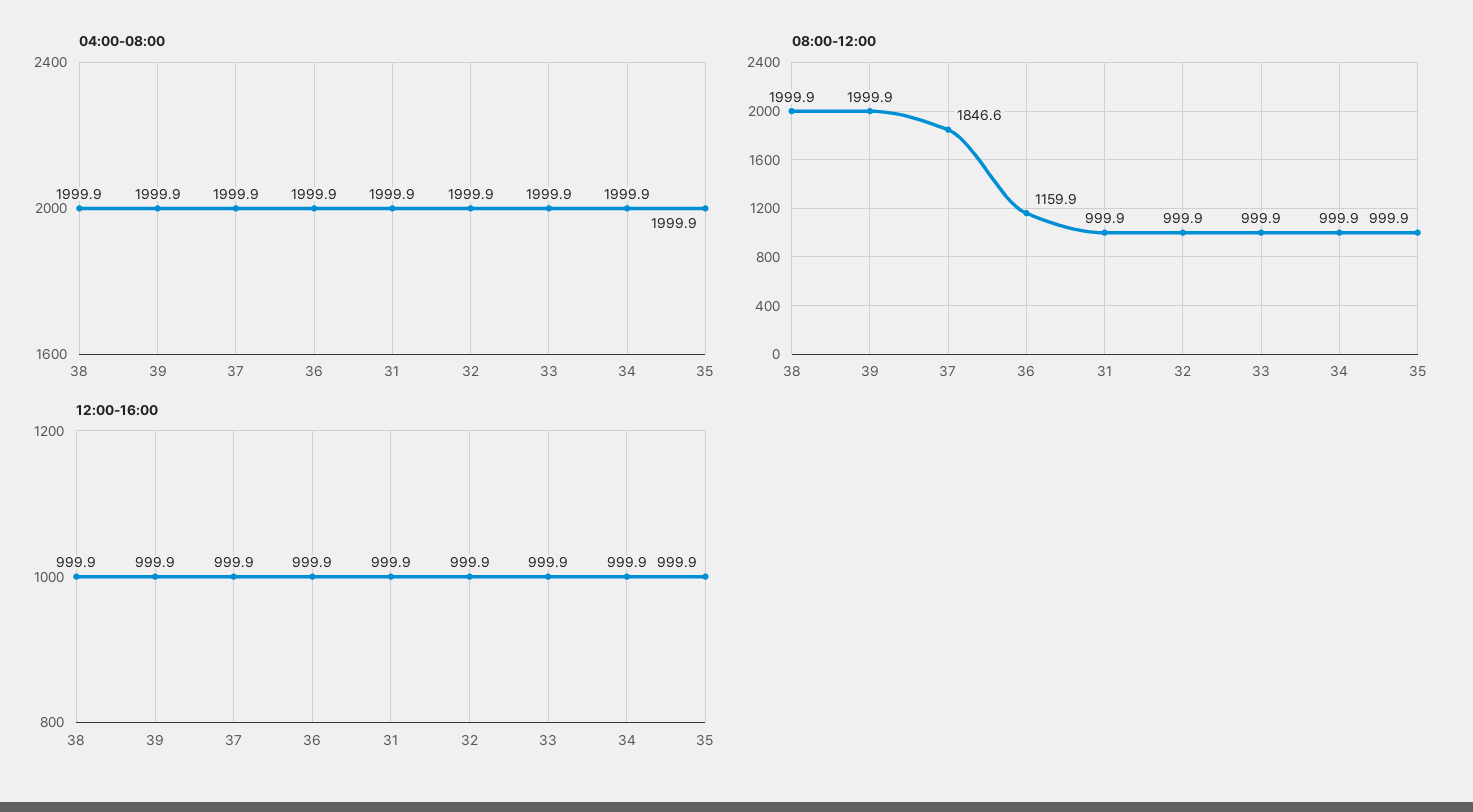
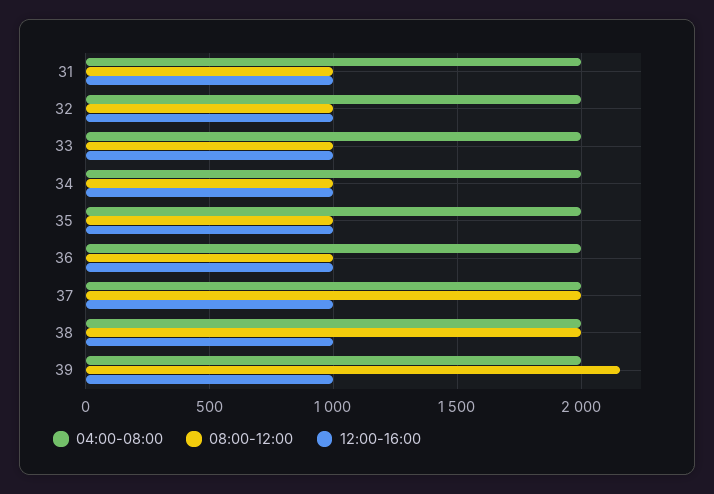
  {
    "04:00-08:00": {
      "38": 1999.9,
      "39": 1999.9,
      "37": 1999.9,
      "36": 1999.9,
      "31": 1999.9,
      "32": 1999.9,
      "33": 1999.9,
      "34": 1999.9,
      "35": 1999.9
    },
    "08:00-12:00": {
      "38": 1999.9,
-     "39": 1999.9,
+     "39": 2150,
-     "37": 1846.6,
+     "37": 2000,
-     "36": 1159.9,
+     "36": 1000,
      "31": 999.9,
      "32": 999.9,
      "33": 999.9,
      "34": 999.9,
      "35": 999.9
    },
    "12:00-16:00": {
      "38": 999.9,
      "39": 999.9,
      "37": 999.9,
      "36": 999.9,
      "31": 999.9,
      "32": 999.9,
      "33": 999.9,
      "34": 999.9,
      "35": 999.9
    }
  }

